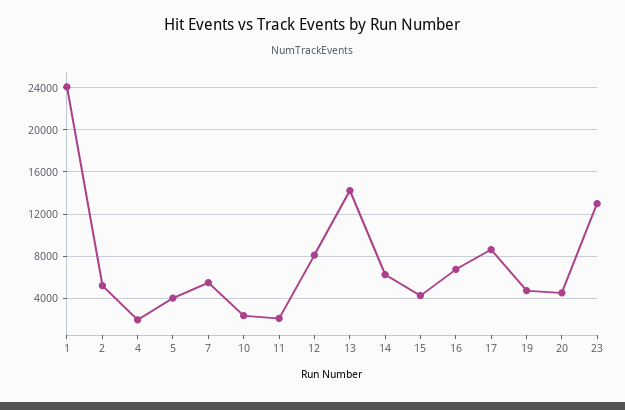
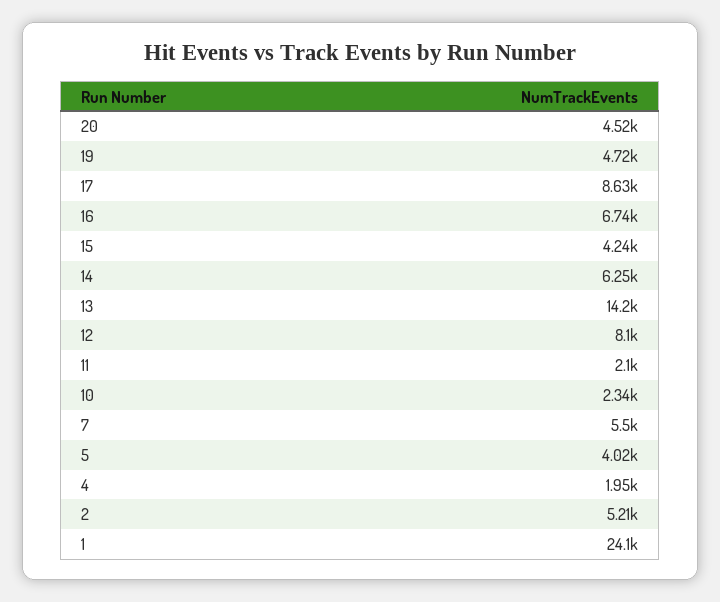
  {
    "1": 24100,
    "2": 5210,
    "4": 1950,
    "5": 4020,
    "7": 5500,
    "10": 2340,
    "11": 2100,
    "12": 8100,
    "13": 14200,
    "14": 6250,
    "15": 4240,
    "16": 6740,
    "17": 8630,
    "19": 4720,
-   "20": 4520,
+   "20": 4520
-   "23": 13000
  }

